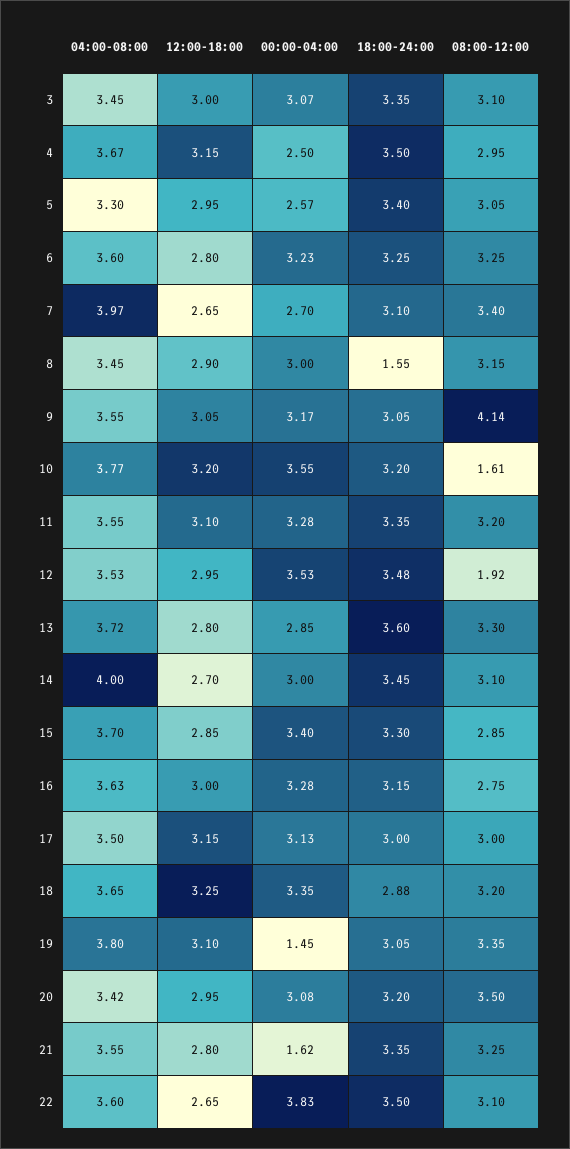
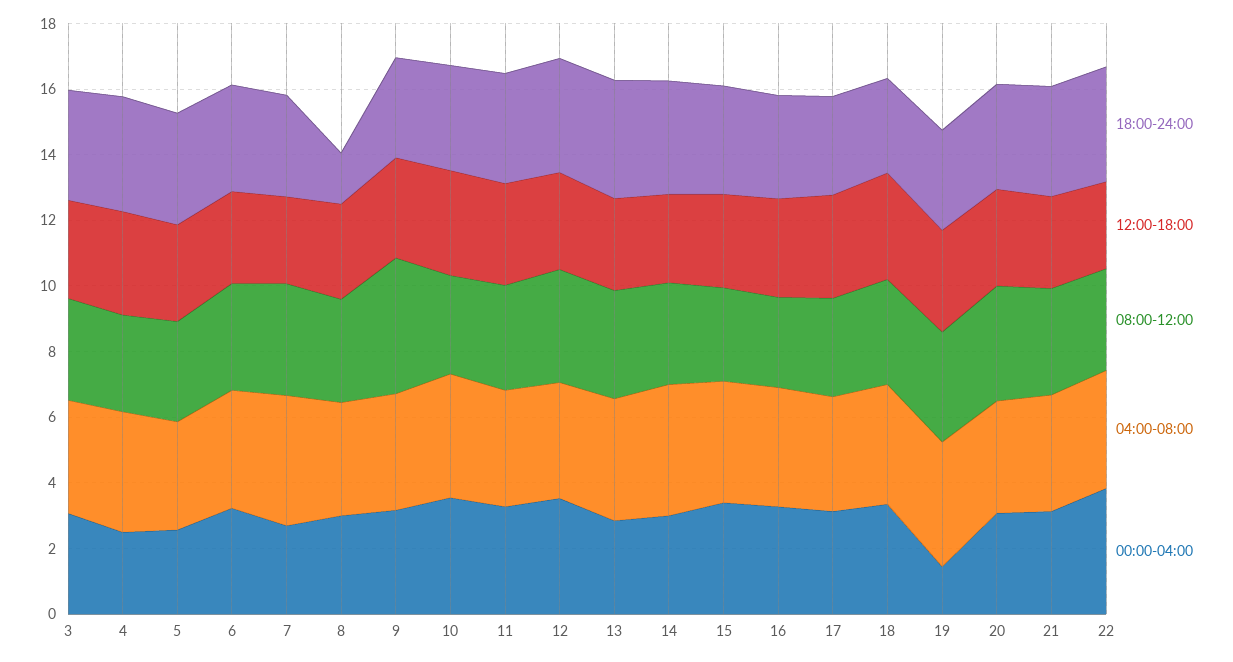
  {
    "04:00-08:00": {
      "3": 3.45,
      "4": 3.67,
      "5": 3.3,
      "6": 3.6,
      "7": 3.97,
      "8": 3.45,
      "9": 3.55,
      "10": 3.77,
      "11": 3.55,
      "12": 3.53,
      "13": 3.72,
      "14": 4,
      "15": 3.7,
      "16": 3.63,
      "17": 3.5,
      "18": 3.65,
      "19": 3.8,
      "20": 3.42,
      "21": 3.55,
      "22": 3.6
    },
    "12:00-18:00": {
      "3": 3,
      "4": 3.15,
      "5": 2.95,
      "6": 2.8,
      "7": 2.65,
      "8": 2.9,
      "9": 3.05,
      "10": 3.2,
      "11": 3.1,
      "12": 2.95,
      "13": 2.8,
      "14": 2.7,
      "15": 2.85,
      "16": 3,
      "17": 3.15,
      "18": 3.25,
      "19": 3.1,
      "20": 2.95,
      "21": 2.8,
      "22": 2.65
    },
    "00:00-04:00": {
      "3": 3.07,
      "4": 2.5,
      "5": 2.57,
      "6": 3.23,
      "7": 2.7,
      "8": 3,
      "9": 3.17,
      "10": 3.55,
      "11": 3.28,
      "12": 3.53,
      "13": 2.85,
      "14": 3,
      "15": 3.4,
      "16": 3.28,
      "17": 3.13,
      "18": 3.35,
      "19": 1.45,
      "20": 3.08,
-     "21": 1.62,
+     "21": 3,
      "22": 3.83
    },
    "18:00-24:00": {
      "3": 3.35,
      "4": 3.5,
      "5": 3.4,
      "6": 3.25,
      "7": 3.1,
      "8": 1.55,
      "9": 3.05,
      "10": 3.2,
      "11": 3.35,
      "12": 3.48,
      "13": 3.6,
      "14": 3.45,
      "15": 3.3,
      "16": 3.15,
      "17": 3,
      "18": 2.88,
      "19": 3.05,
      "20": 3.2,
      "21": 3.35,
      "22": 3.5
    },
    "08:00-12:00": {
      "3": 3.1,
      "4": 2.95,
      "5": 3.05,
      "6": 3.25,
      "7": 3.4,
      "8": 3.15,
      "9": 4.14,
-     "10": 1.61,
+     "10": 3,
      "11": 3.2,
-     "12": 1.92,
+     "12": 3.5,
      "13": 3.3,
      "14": 3.1,
      "15": 2.85,
      "16": 2.75,
      "17": 3,
      "18": 3.2,
      "19": 3.35,
      "20": 3.5,
      "21": 3.25,
      "22": 3.1
    }
  }

